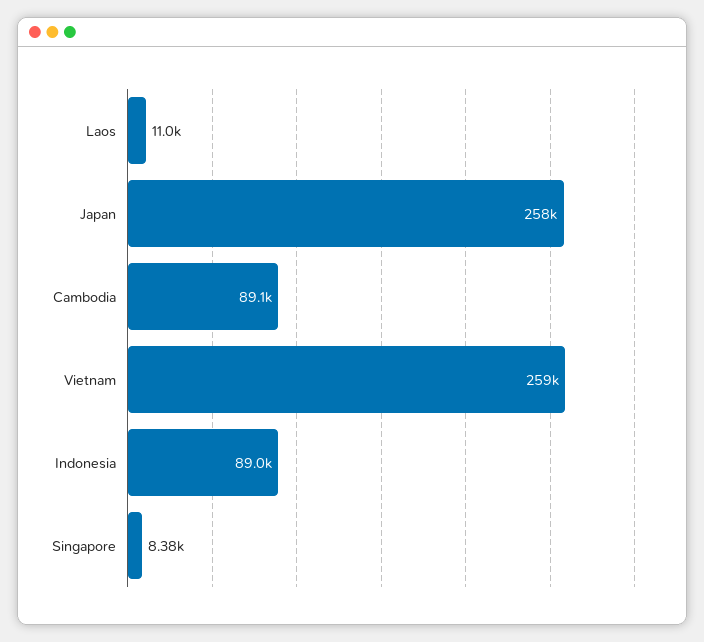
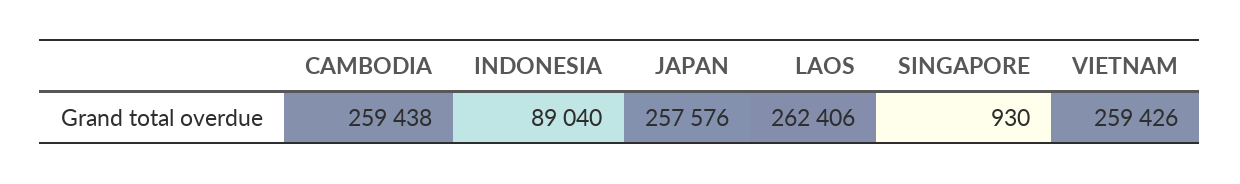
  {
-   "Laos": 11000,
+   "Laos": 262406,
    "Japan": 257576,
-   "Cambodia": 89100,
+   "Cambodia": 259438,
    "Vietnam": 259426,
    "Indonesia": 89040,
-   "Singapore": 8380
+   "Singapore": 930
  }

